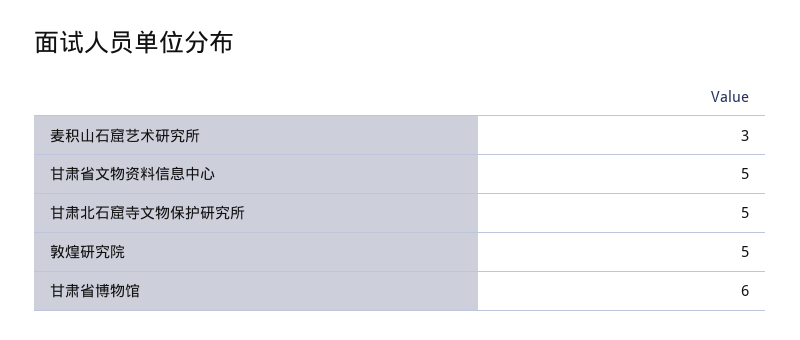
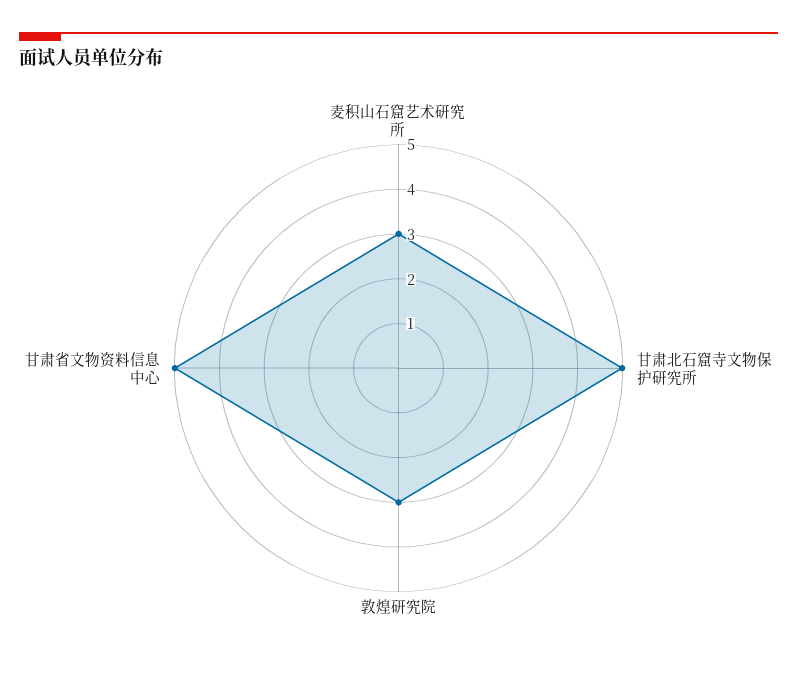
  {
    "麦积山石窟艺术研究所": 3,
    "甘肃省文物资料信息中心": 5,
    "甘肃北石窟寺文物保护研究所": 5,
-   "敦煌研究院": 5,
+   "敦煌研究院": 3
-   "甘肃省博物馆": 6
  }

